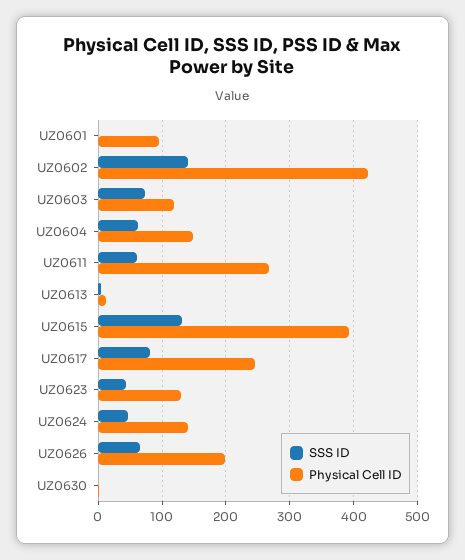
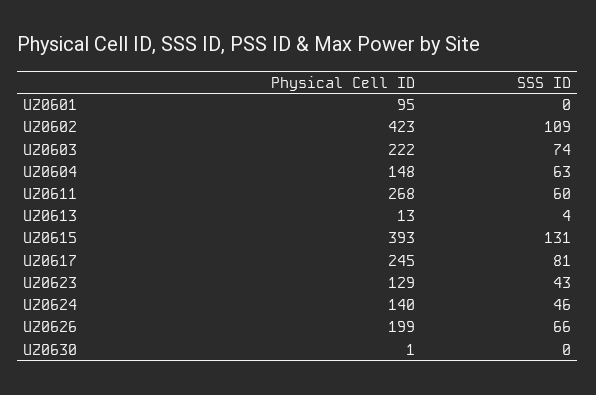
  {
    "SSS ID": {
      "UZ0601": 0,
-     "UZ0602": 140,
+     "UZ0602": 109,
      "UZ0603": 74,
      "UZ0604": 63,
      "UZ0611": 60,
      "UZ0613": 4,
      "UZ0615": 131,
      "UZ0617": 81,
      "UZ0623": 43,
      "UZ0624": 46,
      "UZ0626": 66,
      "UZ0630": 0
    },
    "Physical Cell ID": {
      "UZ0601": 95,
      "UZ0602": 423,
-     "UZ0603": 120,
+     "UZ0603": 222,
      "UZ0604": 148,
      "UZ0611": 268,
      "UZ0613": 13,
      "UZ0615": 393,
      "UZ0617": 245,
      "UZ0623": 129,
      "UZ0624": 140,
      "UZ0626": 199,
      "UZ0630": 1
    }
  }

